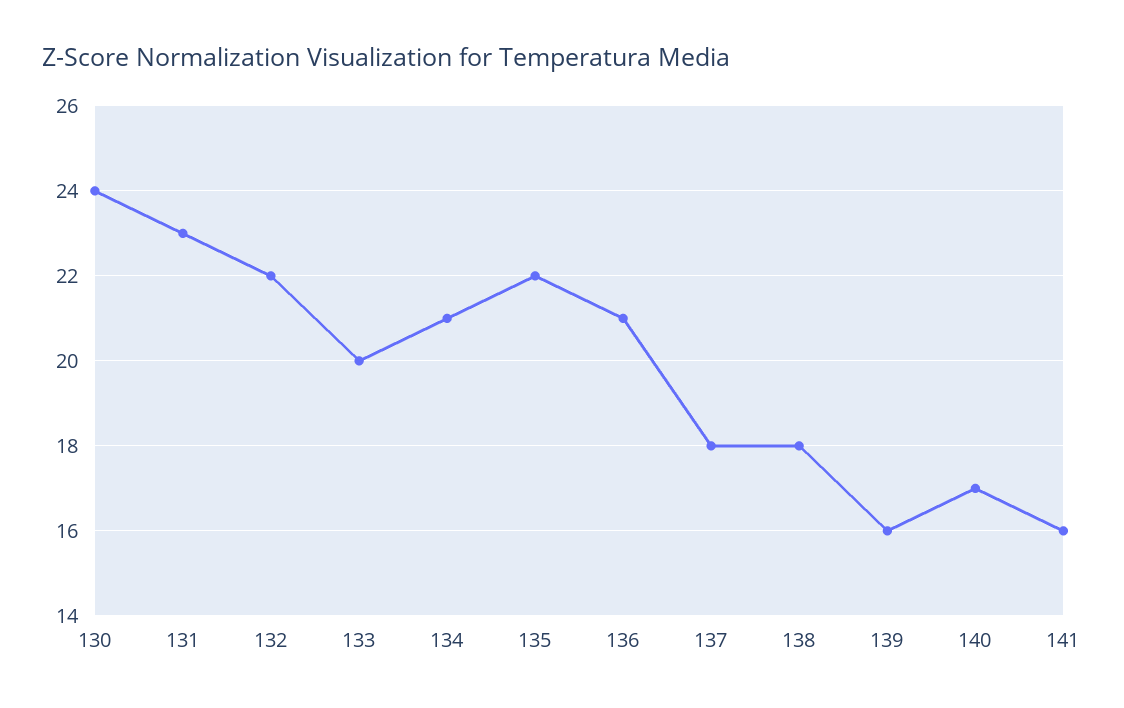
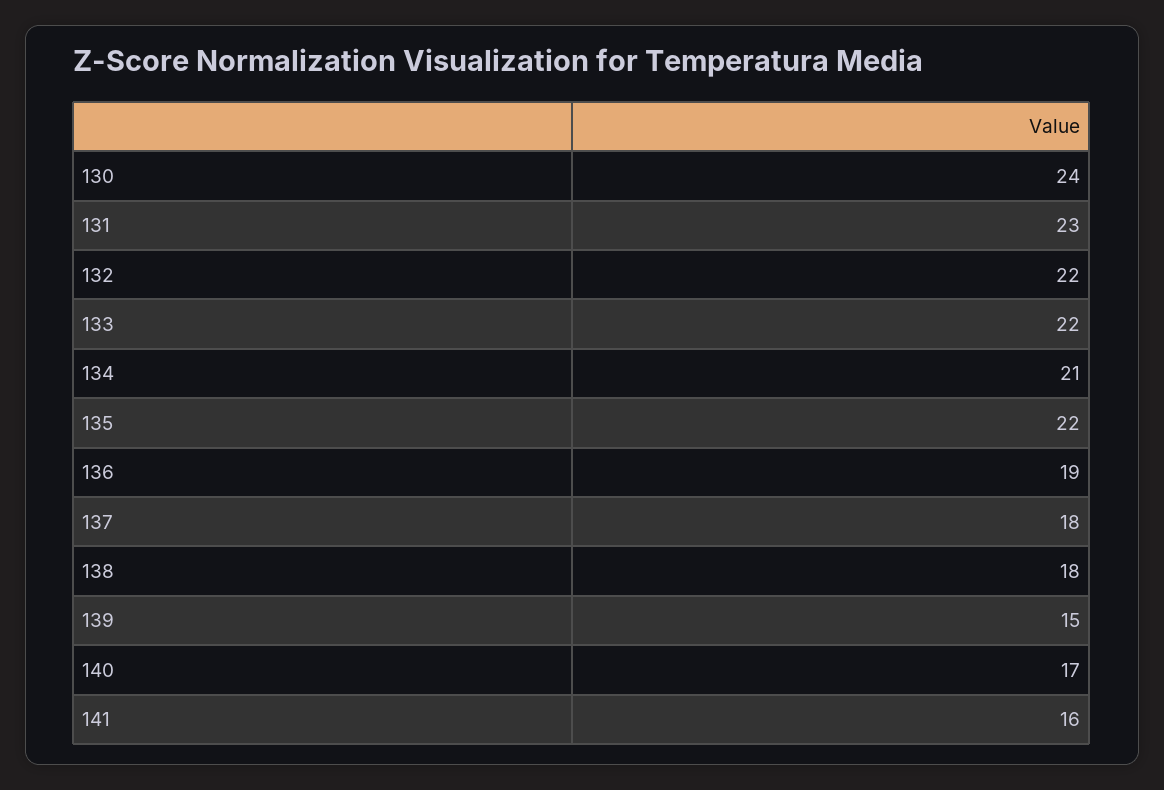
  {
    "130": 24,
    "131": 23,
    "132": 22,
-   "133": 20,
+   "133": 22,
    "134": 21,
    "135": 22,
-   "136": 21,
+   "136": 19,
    "137": 18,
    "138": 18,
-   "139": 16,
+   "139": 15,
    "140": 17,
    "141": 16
  }

